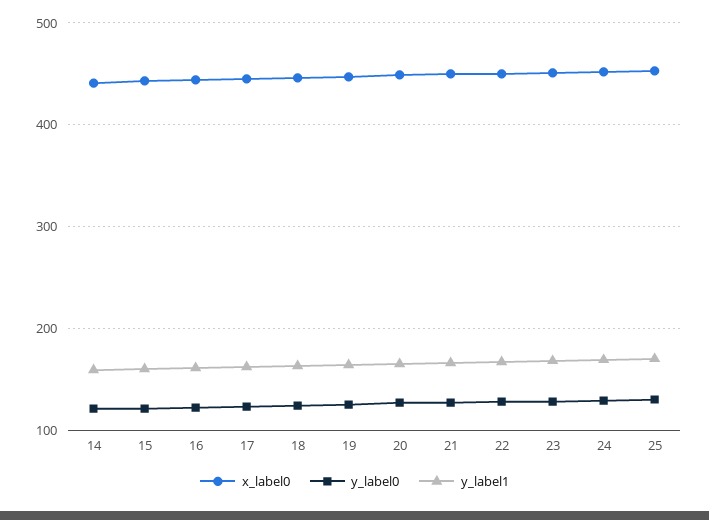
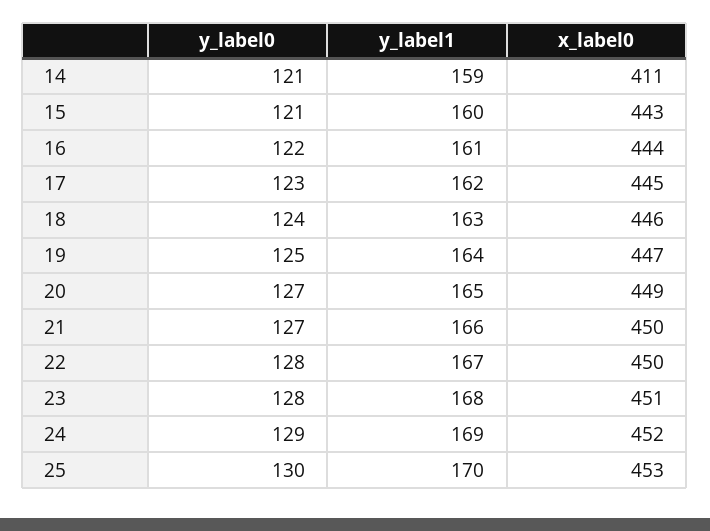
  {
    "x_label0": {
-     "14": 440,
+     "14": 411,
      "15": 443,
      "16": 444,
      "17": 445,
      "18": 446,
      "19": 447,
      "20": 449,
      "21": 450,
      "22": 450,
      "23": 451,
      "24": 452,
      "25": 453
    },
    "y_label0": {
      "14": 121,
      "15": 121,
      "16": 122,
      "17": 123,
      "18": 124,
      "19": 125,
      "20": 127,
      "21": 127,
      "22": 128,
      "23": 128,
      "24": 129,
      "25": 130
    },
    "y_label1": {
      "14": 159,
      "15": 160,
      "16": 161,
      "17": 162,
      "18": 163,
      "19": 164,
      "20": 165,
      "21": 166,
      "22": 167,
      "23": 168,
      "24": 169,
      "25": 170
    }
  }

